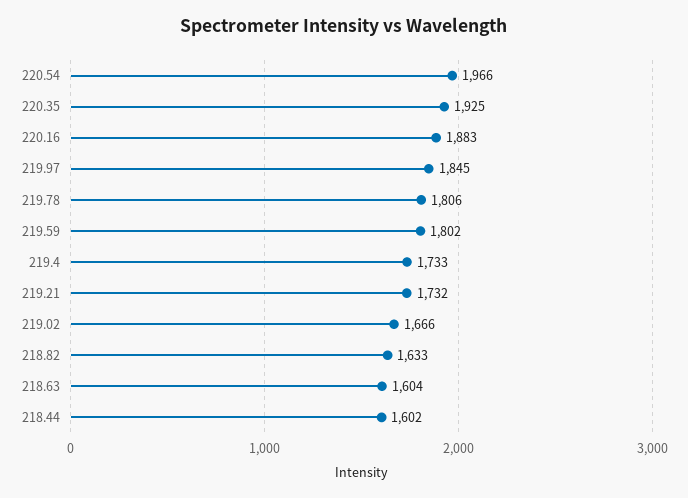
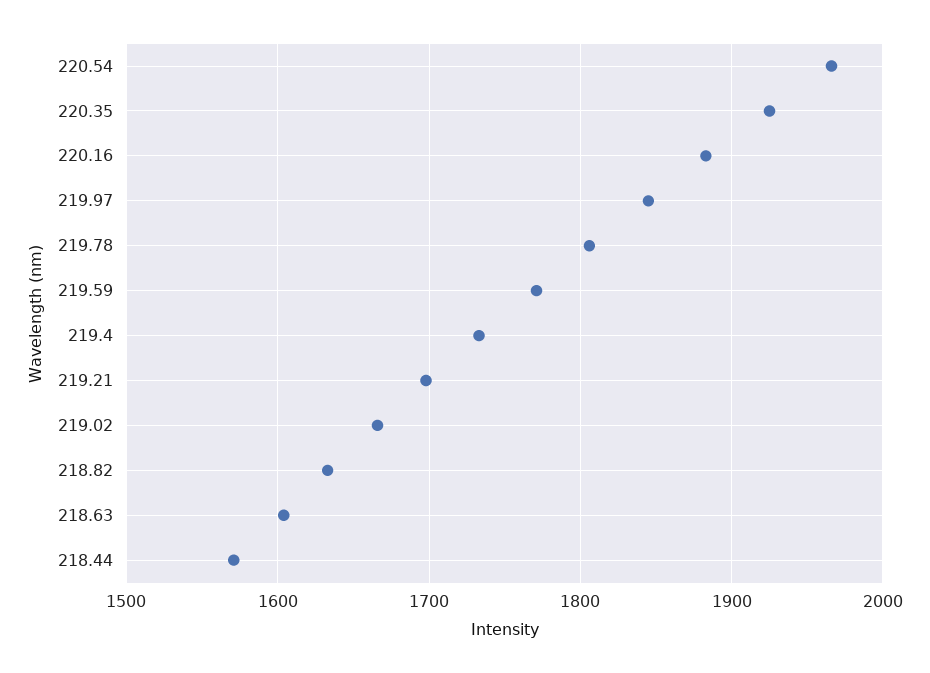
  {
    "220.54": 1966,
    "220.35": 1925,
    "220.16": 1883,
    "219.97": 1845,
    "219.78": 1806,
-   "219.59": 1802,
+   "219.59": 1770,
    "219.4": 1733,
-   "219.21": 1732,
+   "219.21": 1700,
    "219.02": 1666,
    "218.82": 1633,
    "218.63": 1604,
-   "218.44": 1602
+   "218.44": 1570
  }

